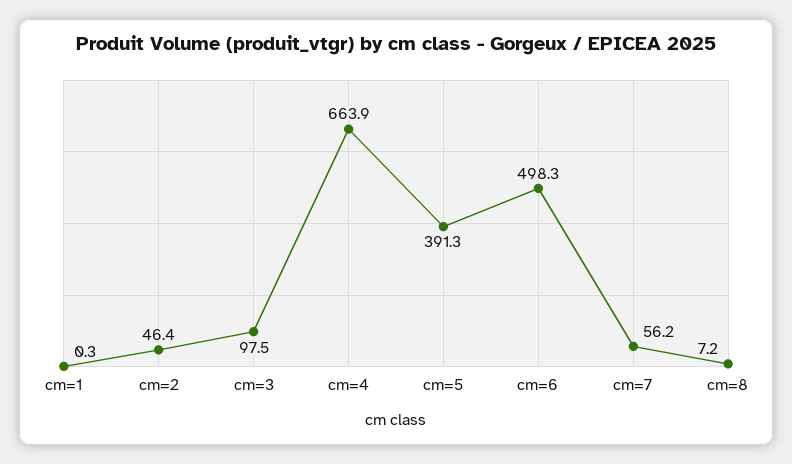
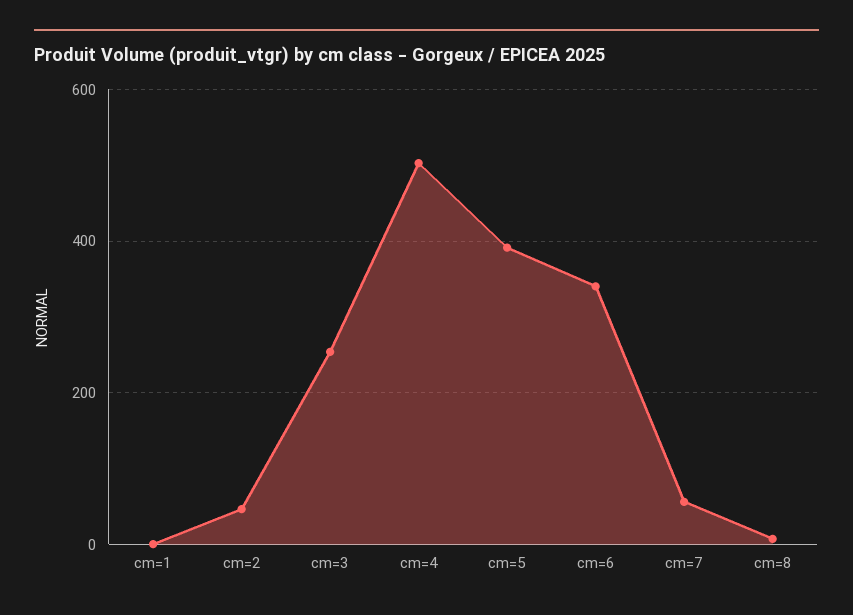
  {
    "cm=1": 0.3,
    "cm=2": 46.4,
-   "cm=3": 97.5,
+   "cm=3": 260,
-   "cm=4": 663.9,
+   "cm=4": 500,
    "cm=5": 391.3,
-   "cm=6": 498.3,
+   "cm=6": 340,
    "cm=7": 56.2,
    "cm=8": 7.2
  }

